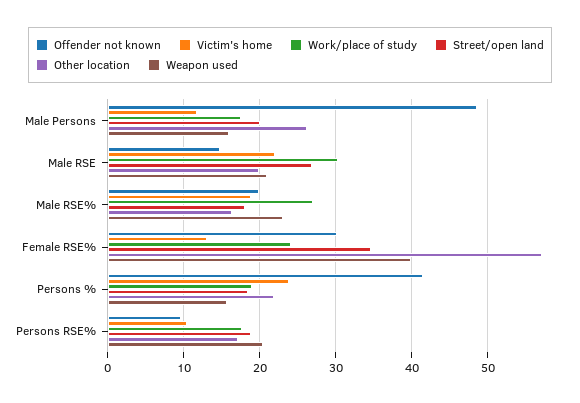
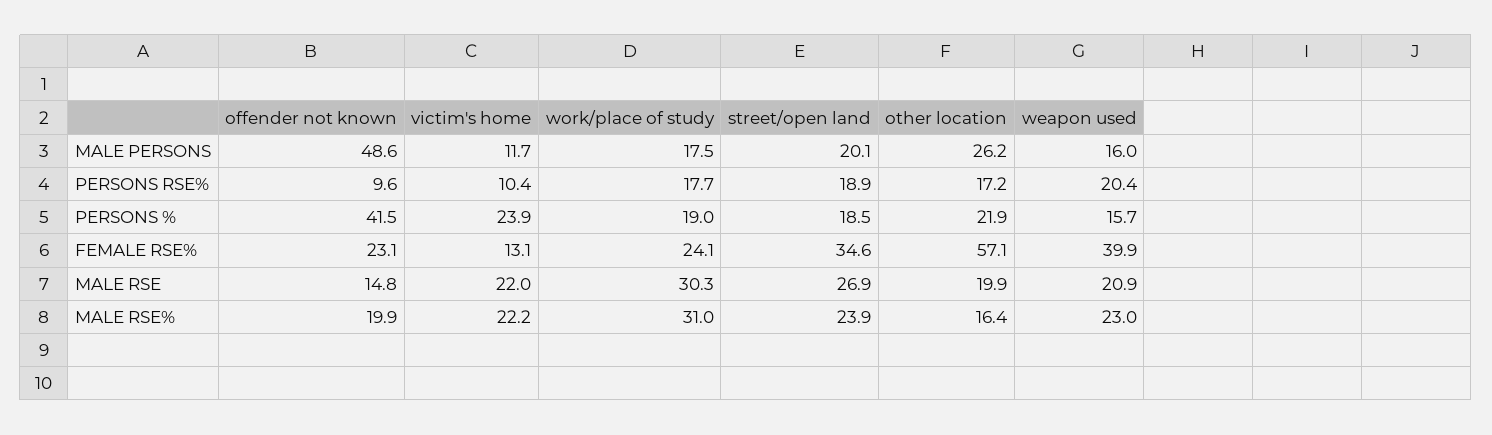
  {
    "Offender not known": {
      "Male Persons": 48.6,
      "Male RSE": 14.8,
      "Male RSE%": 19.9,
-     "Female RSE%": 30,
+     "Female RSE%": 23.1,
      "Persons %": 41.5,
      "Persons RSE%": 9.6
    },
    "Victim's home": {
      "Male Persons": 11.7,
      "Male RSE": 22,
-     "Male RSE%": 19,
+     "Male RSE%": 22.2,
      "Female RSE%": 13.1,
      "Persons %": 23.9,
      "Persons RSE%": 10.4
    },
    "Work/place of study": {
      "Male Persons": 17.5,
      "Male RSE": 30.3,
-     "Male RSE%": 27,
+     "Male RSE%": 31,
      "Female RSE%": 24.1,
      "Persons %": 19,
      "Persons RSE%": 17.7
    },
    "Street/open land": {
      "Male Persons": 20.1,
      "Male RSE": 26.9,
-     "Male RSE%": 18,
+     "Male RSE%": 23.9,
      "Female RSE%": 34.6,
      "Persons %": 18.5,
      "Persons RSE%": 18.9
    },
    "Other location": {
      "Male Persons": 26.2,
      "Male RSE": 19.9,
      "Male RSE%": 16.4,
      "Female RSE%": 57.1,
      "Persons %": 21.9,
      "Persons RSE%": 17.2
    },
    "Weapon used": {
      "Male Persons": 16,
      "Male RSE": 20.9,
      "Male RSE%": 23,
      "Female RSE%": 39.9,
      "Persons %": 15.7,
      "Persons RSE%": 20.4
    }
  }

